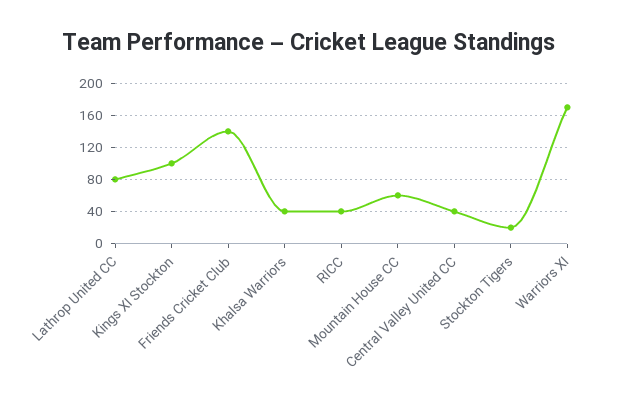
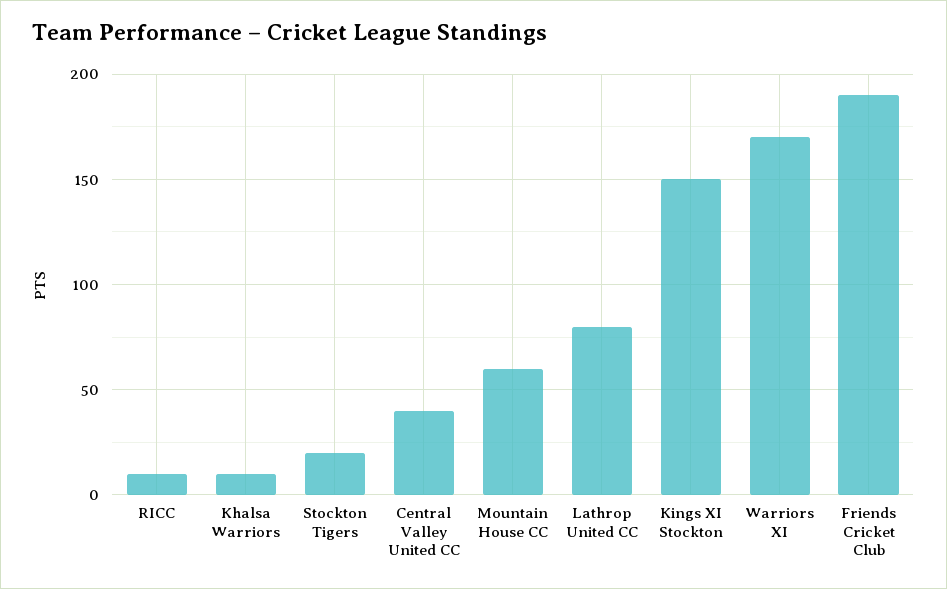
  {
    "Lathrop United CC": 80,
-   "Kings XI Stockton": 100,
+   "Kings XI Stockton": 150,
-   "Friends Cricket Club": 140,
+   "Friends Cricket Club": 190,
-   "Khalsa Warriors": 40,
+   "Khalsa Warriors": 10,
-   "RICC": 40,
+   "RICC": 10,
    "Mountain House CC": 60,
    "Central Valley United CC": 40,
    "Stockton Tigers": 20,
    "Warriors XI": 170
  }

